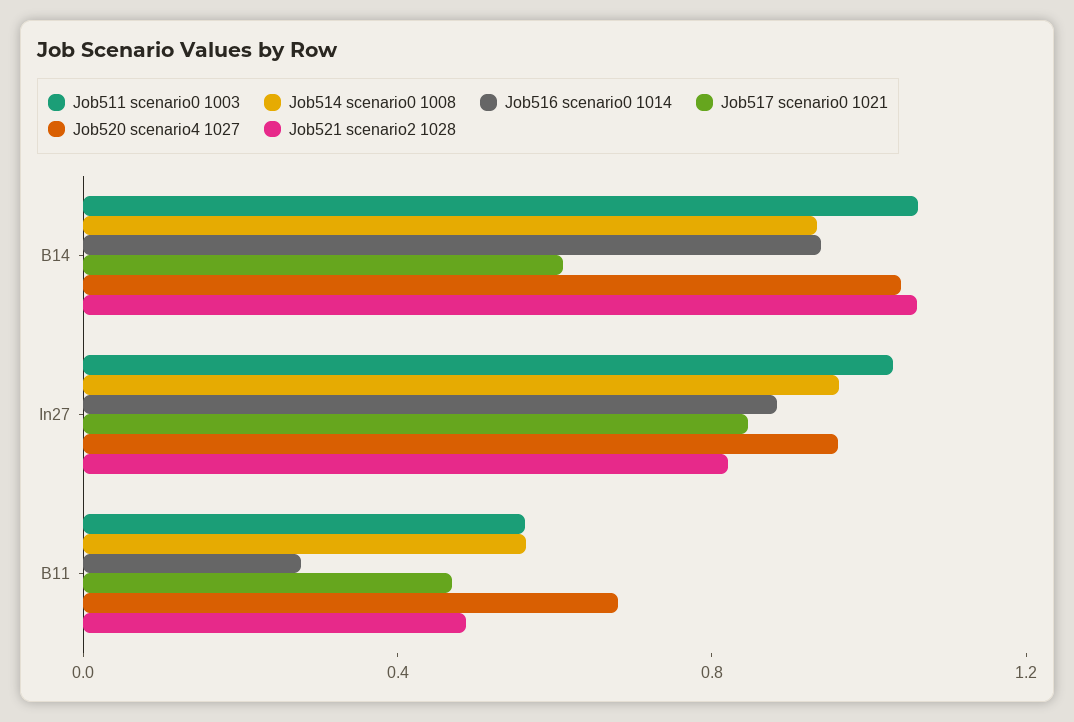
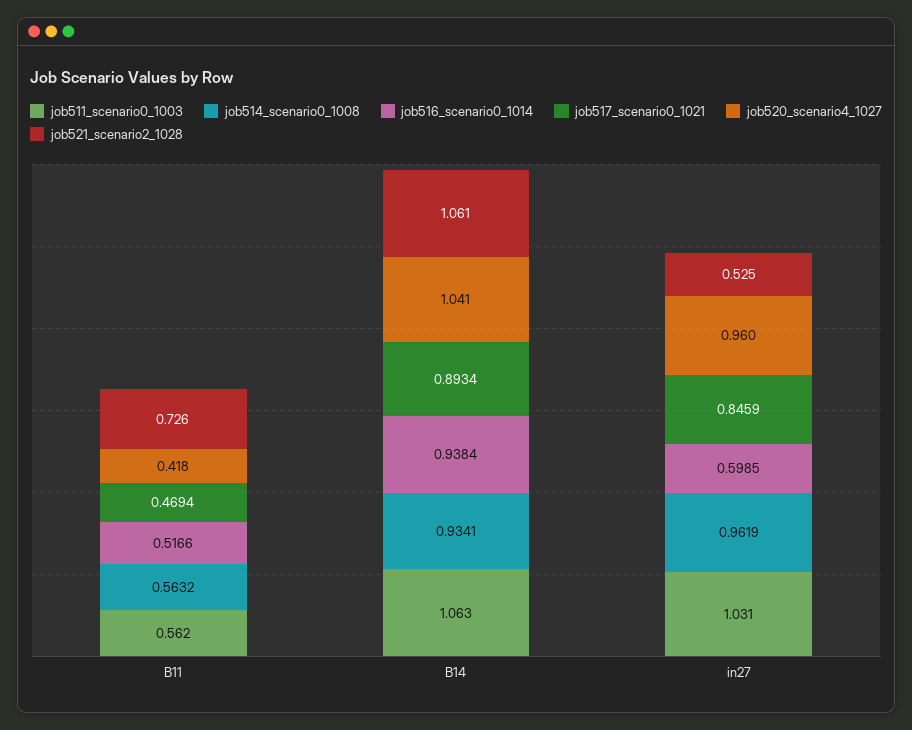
  {
    "Job511 scenario0 1003": {
      "B14": 1.063,
      "In27": 1.031,
      "B11": 0.562
    },
    "Job514 scenario0 1008": {
      "B14": 0.9341,
      "In27": 0.9619,
      "B11": 0.5632
    },
    "Job516 scenario0 1014": {
      "B14": 0.9384,
-     "In27": 0.9,
+     "In27": 0.5985,
-     "B11": 0.3
+     "B11": 0.5166
    },
    "Job517 scenario0 1021": {
-     "B14": 0.6,
+     "B14": 0.8934,
      "In27": 0.8459,
      "B11": 0.4694
    },
    "Job520 scenario4 1027": {
      "B14": 1.041,
      "In27": 0.96,
-     "B11": 0.7
+     "B11": 0.418
    },
    "Job521 scenario2 1028": {
      "B14": 1.061,
-     "In27": 0.8,
+     "In27": 0.525,
-     "B11": 0.5
+     "B11": 0.726
    }
  }

